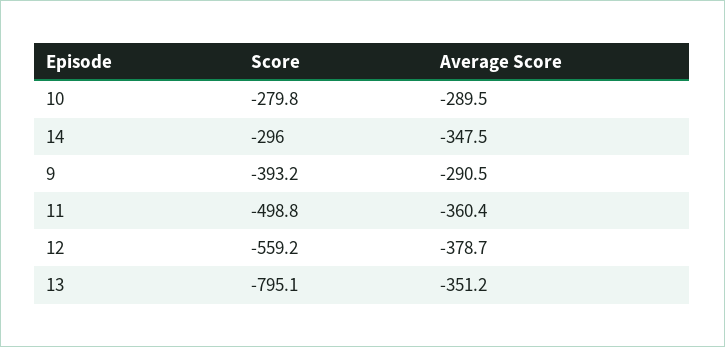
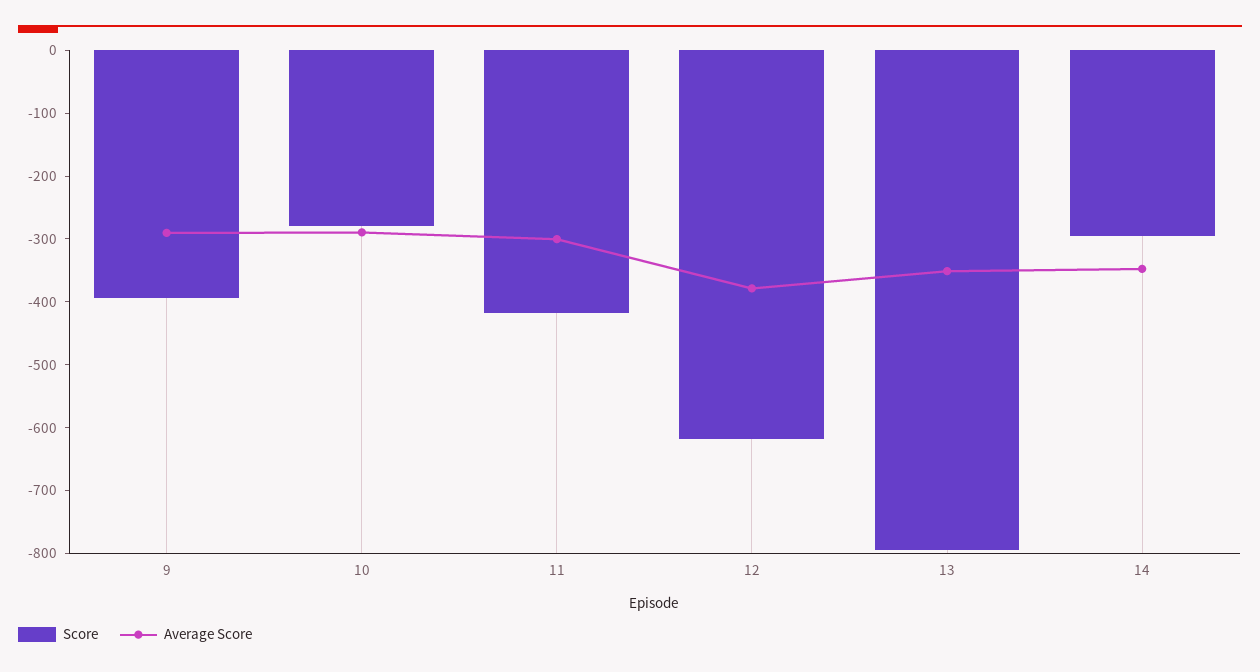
  {
    "Score": {
      "10": -279.8,
      "14": -296,
      "9": -393.2,
-     "11": -498.8,
+     "11": -420,
-     "12": -559.2,
+     "12": -620,
      "13": -795.1
    },
    "Average Score": {
      "10": -289.5,
      "14": -347.5,
      "9": -290.5,
-     "11": -360.4,
+     "11": -300,
      "12": -378.7,
      "13": -351.2
    }
  }

